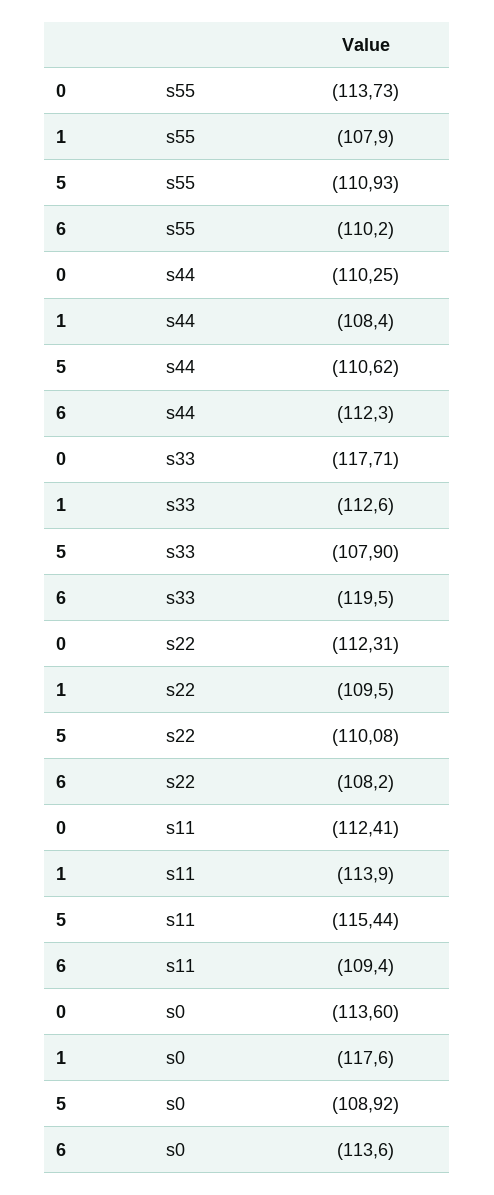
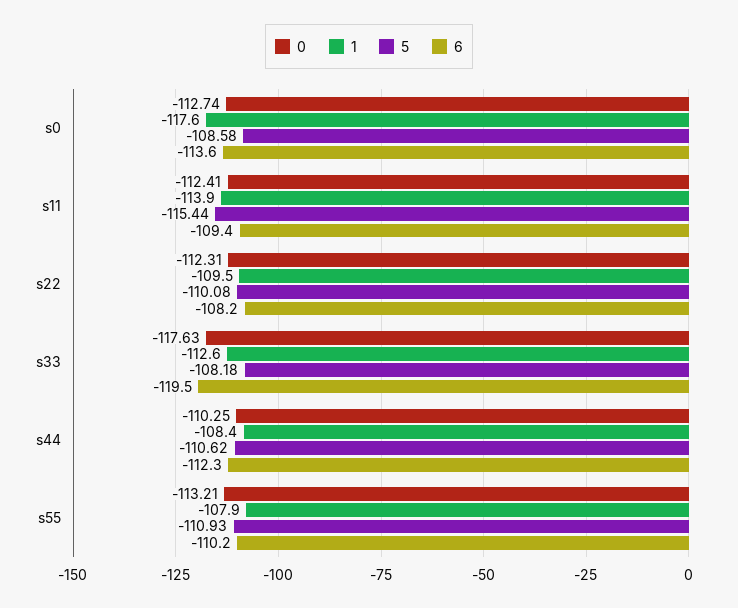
  {
    "0": {
-     "s55": -113.73,
+     "s55": -113.21,
      "s44": -110.25,
-     "s33": -117.71,
+     "s33": -117.63,
      "s22": -112.31,
      "s11": -112.41,
-     "s0": -113.6
+     "s0": -112.74
    },
    "1": {
      "s55": -107.9,
      "s44": -108.4,
      "s33": -112.6,
      "s22": -109.5,
      "s11": -113.9,
      "s0": -117.6
    },
    "5": {
      "s55": -110.93,
      "s44": -110.62,
-     "s33": -107.9,
+     "s33": -108.18,
      "s22": -110.08,
      "s11": -115.44,
-     "s0": -108.92
+     "s0": -108.58
    },
    "6": {
      "s55": -110.2,
      "s44": -112.3,
      "s33": -119.5,
      "s22": -108.2,
      "s11": -109.4,
      "s0": -113.6
    }
  }

